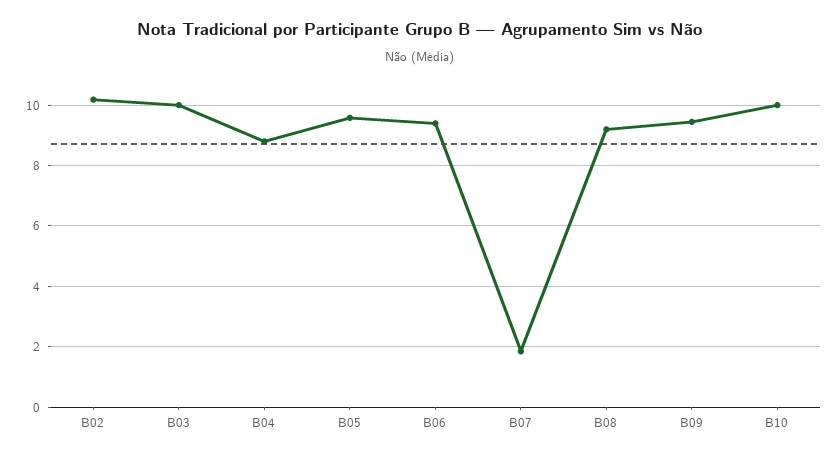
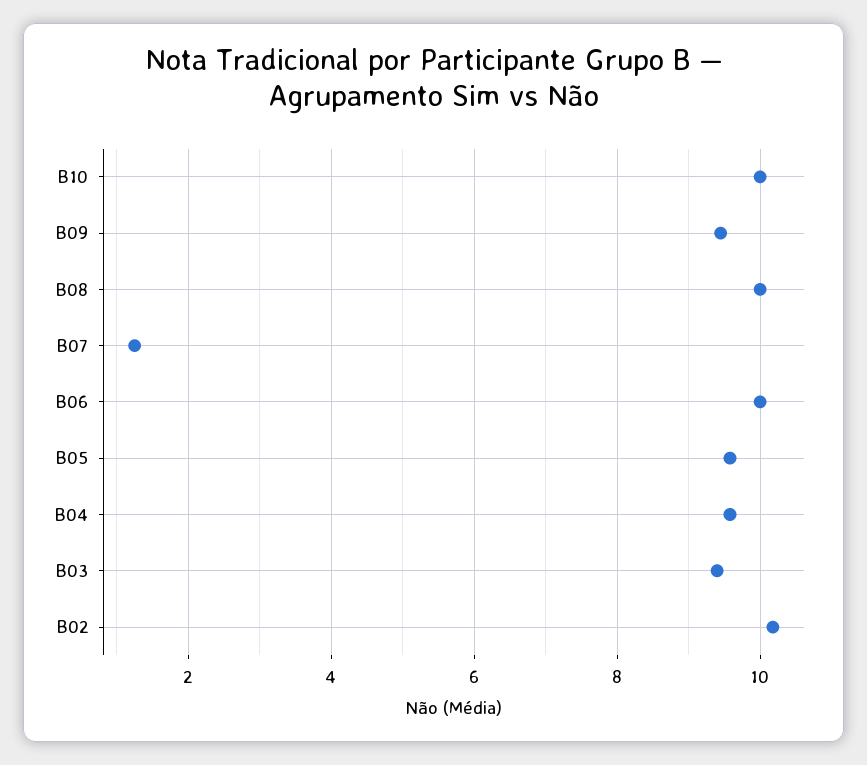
  {
    "B02": 10.2,
-   "B03": 10,
+   "B03": 9.4,
-   "B04": 8.8,
+   "B04": 9.6,
    "B05": 9.6,
-   "B06": 9.4,
+   "B06": 10,
-   "B07": 1.8,
+   "B07": 1.2,
-   "B08": 9.2,
+   "B08": 10,
    "B09": 9.4,
    "B10": 10
  }

